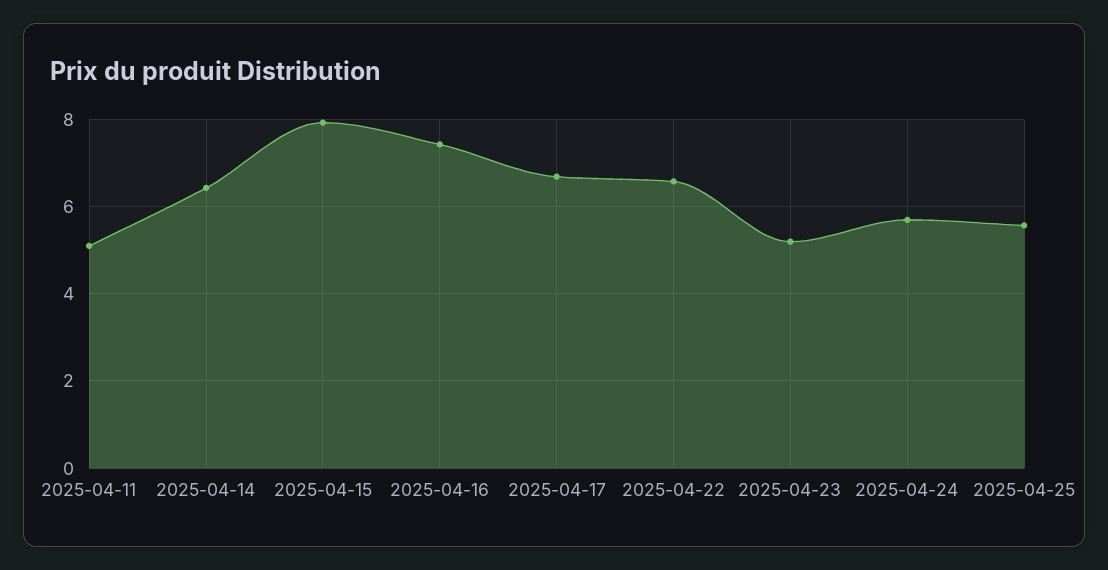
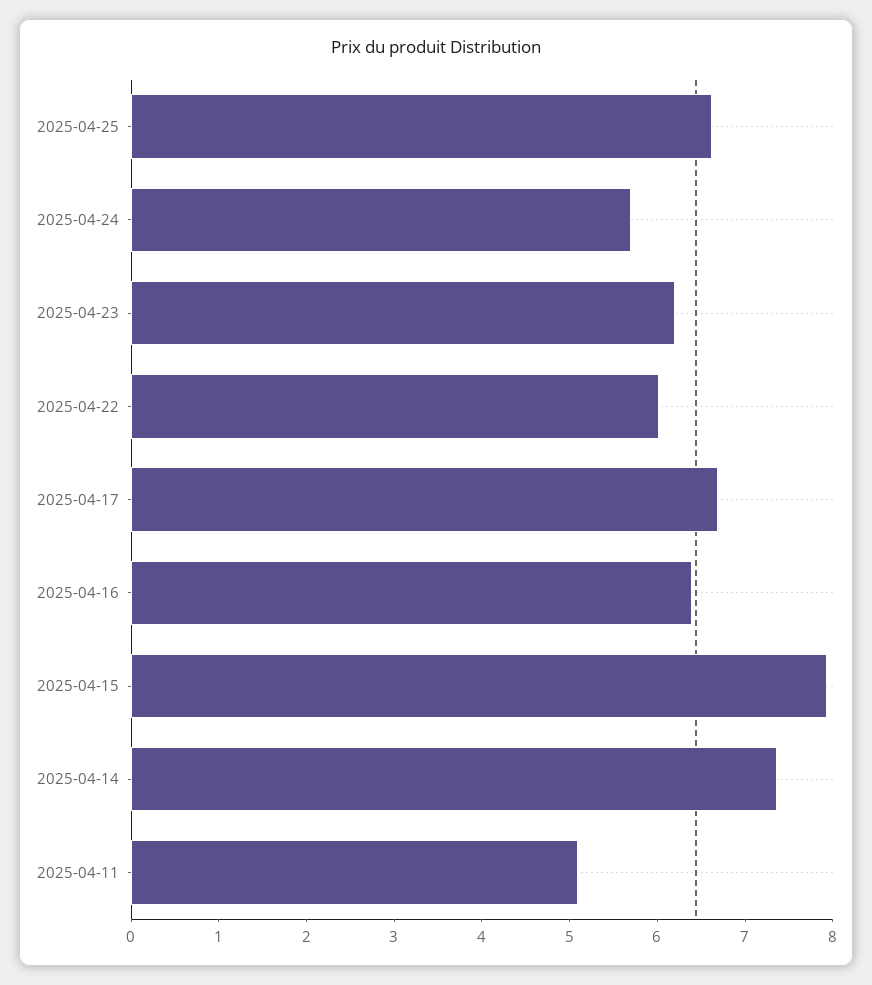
  {
    "2025-04-11": 5.2,
-   "2025-04-14": 6.4,
+   "2025-04-14": 7.4,
    "2025-04-15": 8,
-   "2025-04-16": 7.4,
+   "2025-04-16": 6.4,
    "2025-04-17": 6.6,
-   "2025-04-22": 6.6,
+   "2025-04-22": 6,
-   "2025-04-23": 5.2,
+   "2025-04-23": 6.2,
    "2025-04-24": 5.8,
-   "2025-04-25": 5.6
+   "2025-04-25": 6.6
  }

